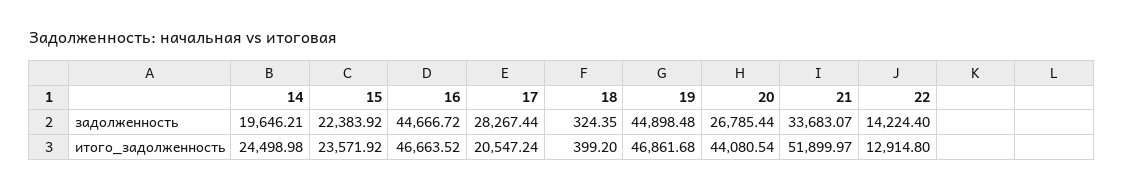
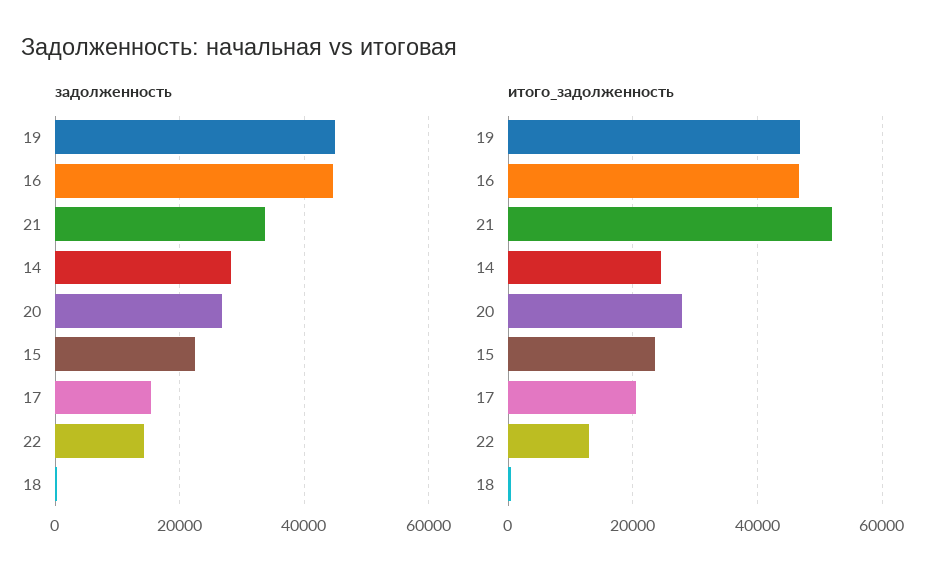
  {
    "задолженность": {
-     "14": 19646.21,
+     "14": 28000,
      "15": 22383.92,
      "16": 44666.72,
-     "17": 28267.44,
+     "17": 16000,
      "18": 324.35,
      "19": 44898.48,
      "20": 26785.44,
      "21": 33683.07,
      "22": 14224.4
    },
    "итого_задолженность": {
      "14": 24498.98,
      "15": 23571.92,
      "16": 46663.52,
      "17": 20547.24,
      "18": 399.2,
      "19": 46861.68,
-     "20": 44080.54,
+     "20": 28000,
      "21": 51899.97,
      "22": 12914.8
    }
  }

